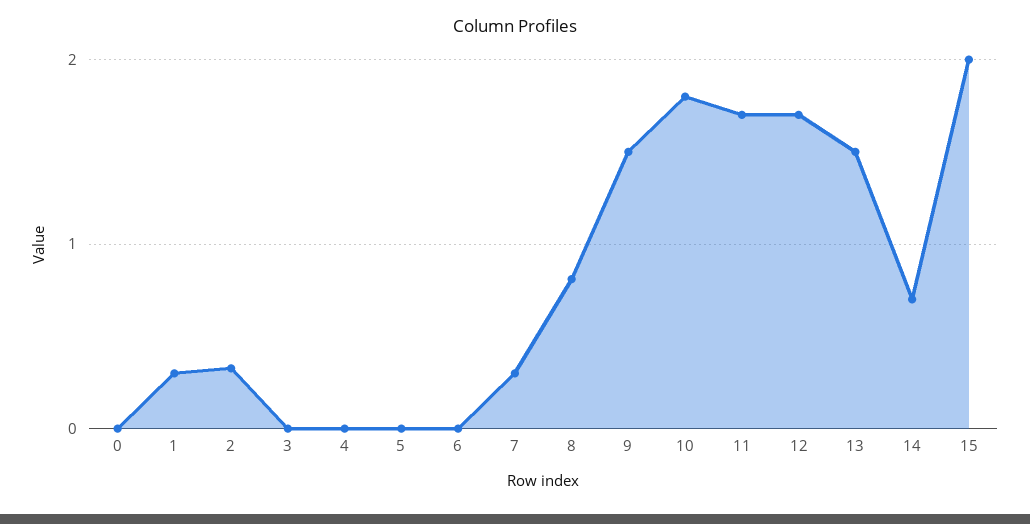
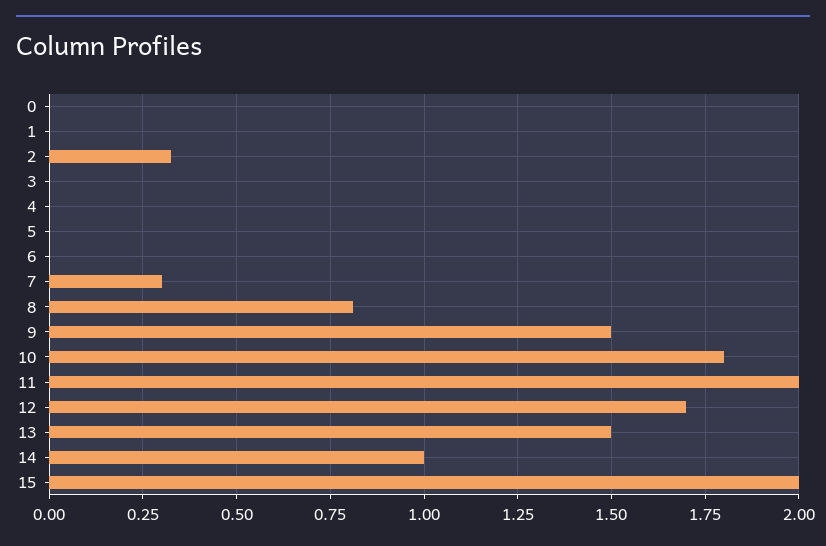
  {
    "0": 0,
-   "1": 0.3,
+   "1": 0,
    "2": 0.325,
    "3": 0,
    "4": 0,
    "5": 0,
    "6": 0,
    "7": 0.3,
    "8": 0.8,
    "9": 1.5,
    "10": 1.8,
-   "11": 1.7,
+   "11": 2,
    "12": 1.7,
    "13": 1.5,
-   "14": 0.7,
+   "14": 1,
    "15": 2
  }

